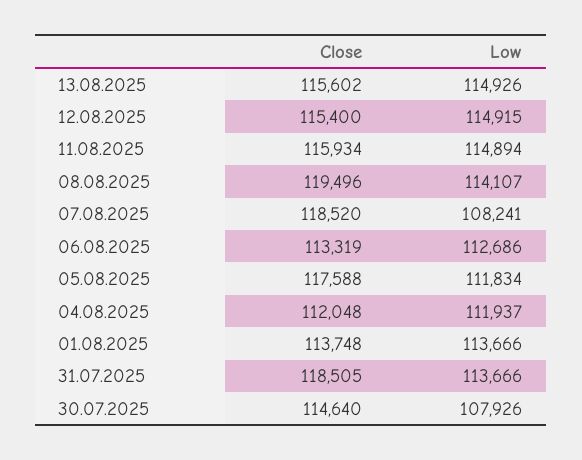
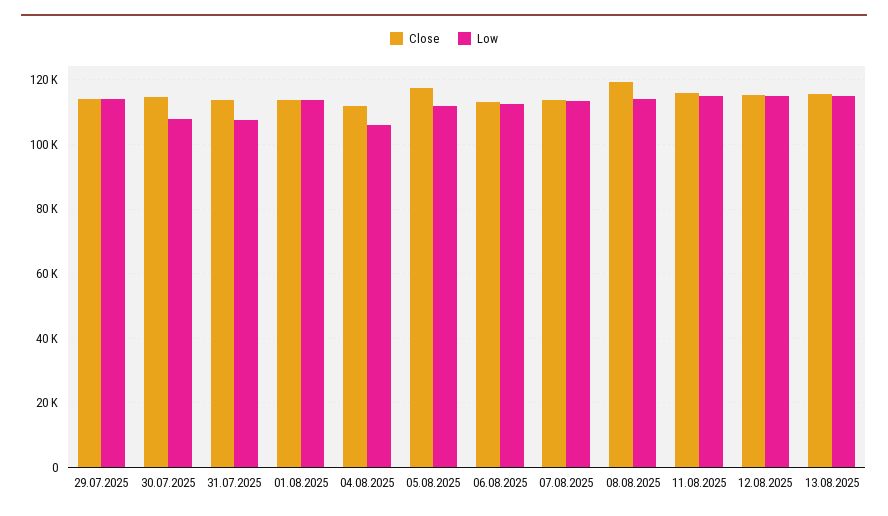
  {
    "Close": {
      "13.08.2025": 115602,
      "12.08.2025": 115400,
      "11.08.2025": 115934,
      "08.08.2025": 119496,
-     "07.08.2025": 118520,
+     "07.08.2025": 114000,
      "06.08.2025": 113319,
      "05.08.2025": 117588,
      "04.08.2025": 112048,
      "01.08.2025": 113748,
-     "31.07.2025": 118505,
+     "31.07.2025": 114000,
-     "30.07.2025": 114640
+     "30.07.2025": 114640,
+     "29.07.2025": 114000
    },
    "Low": {
      "13.08.2025": 114926,
      "12.08.2025": 114915,
      "11.08.2025": 114894,
      "08.08.2025": 114107,
-     "07.08.2025": 108241,
+     "07.08.2025": 114000,
      "06.08.2025": 112686,
      "05.08.2025": 111834,
-     "04.08.2025": 111937,
+     "04.08.2025": 106000,
      "01.08.2025": 113666,
-     "31.07.2025": 113666,
+     "31.07.2025": 108000,
-     "30.07.2025": 107926
+     "30.07.2025": 107926,
+     "29.07.2025": 114000
    }
  }

